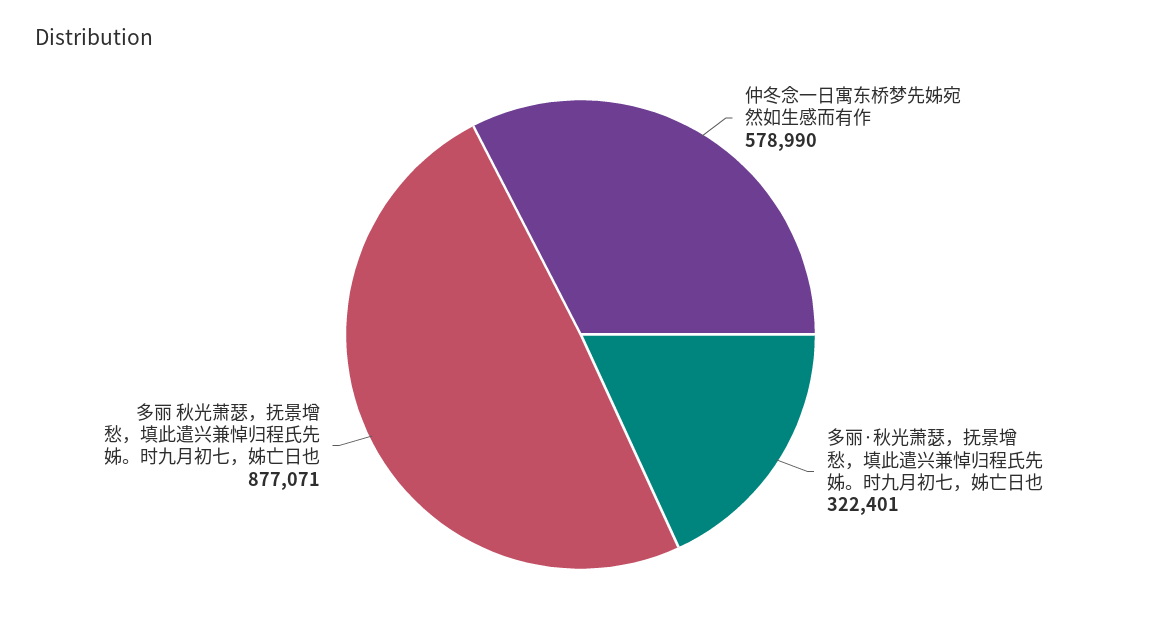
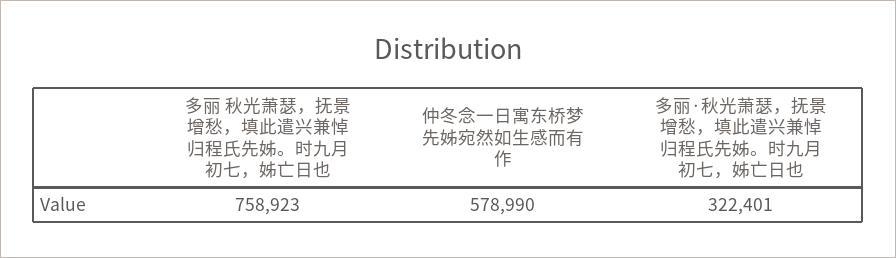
  {
    "仲冬念一日寓东桥梦先姊宛然如生感而有作": 578990,
    "多丽·秋光萧瑟，抚景增愁，填此遣兴兼悼归程氏先姊。时九月初七，姊亡日也": 322401,
-   "多丽 秋光萧瑟，抚景增愁，填此遣兴兼悼归程氏先姊。时九月初七，姊亡日也": 877071
+   "多丽 秋光萧瑟，抚景增愁，填此遣兴兼悼归程氏先姊。时九月初七，姊亡日也": 758923
  }

